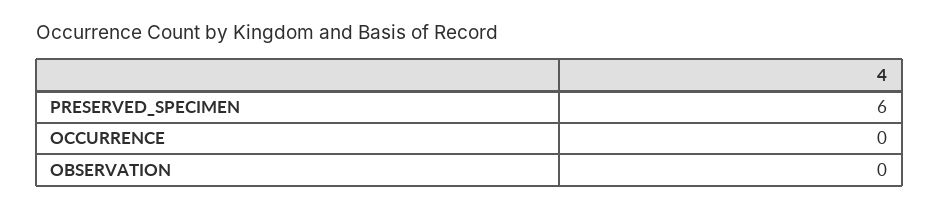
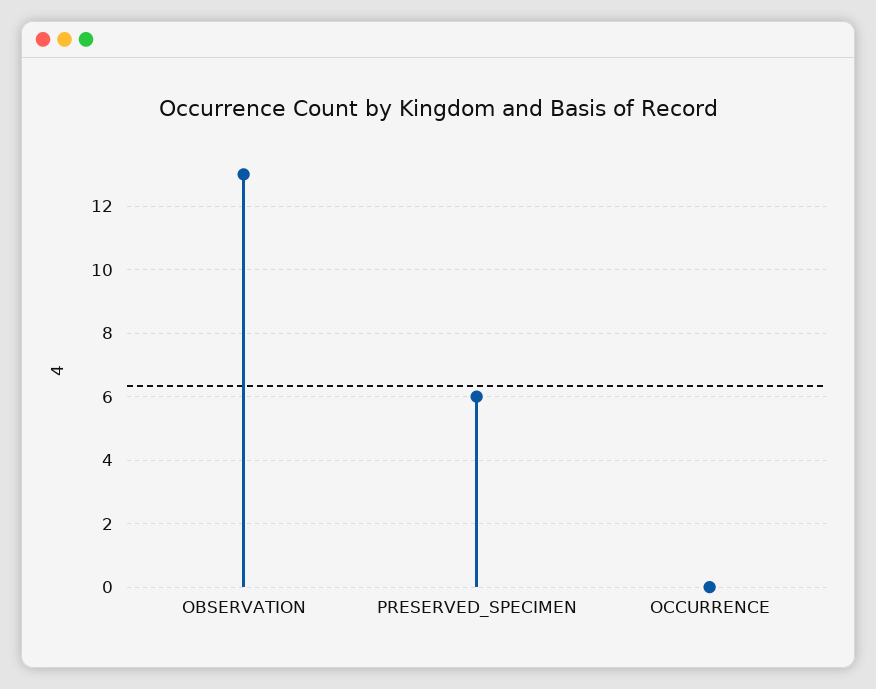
  {
    "PRESERVED_SPECIMEN": 6,
    "OCCURRENCE": 0,
-   "OBSERVATION": 0
+   "OBSERVATION": 13
  }

